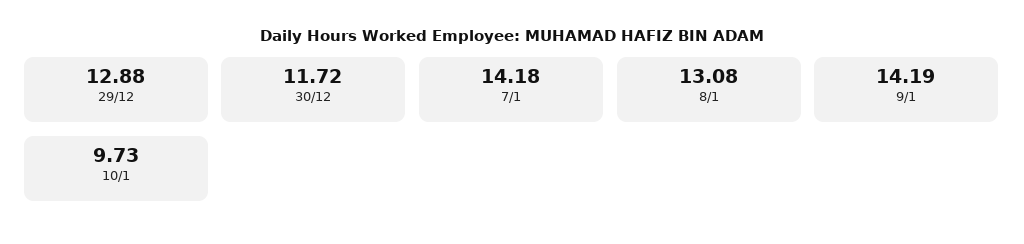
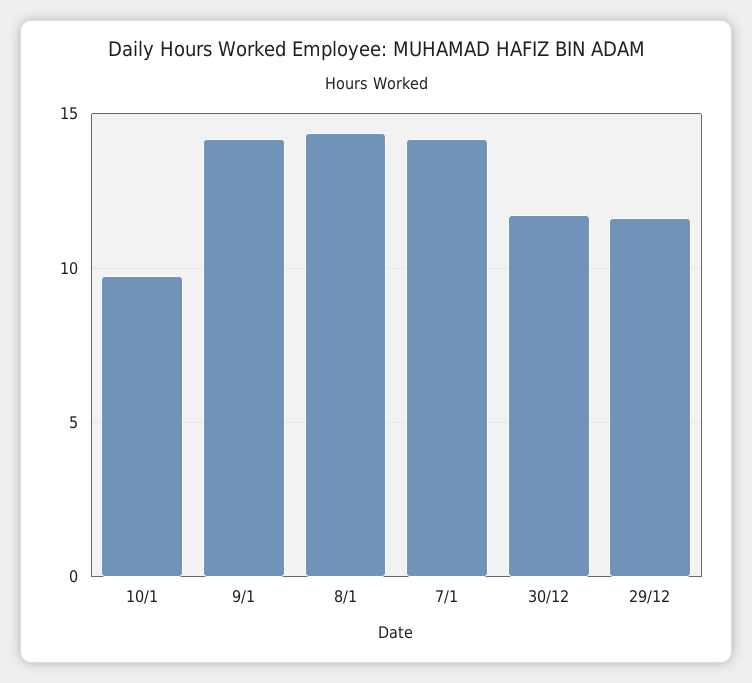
  {
-   "29/12": 12.88,
+   "29/12": 11.5,
    "30/12": 11.72,
    "7/1": 14.18,
-   "8/1": 13.08,
+   "8/1": 14.5,
    "9/1": 14.19,
    "10/1": 9.73
  }

